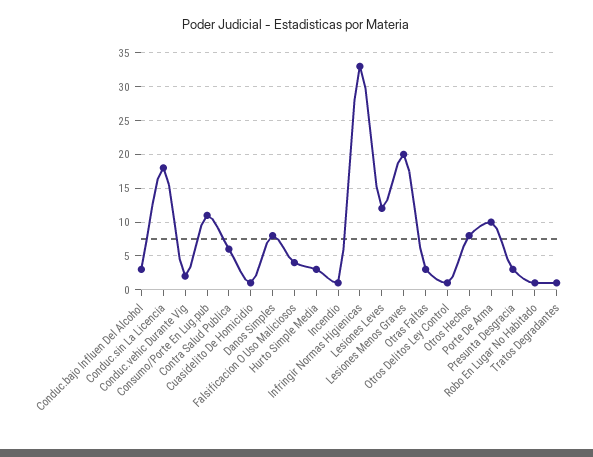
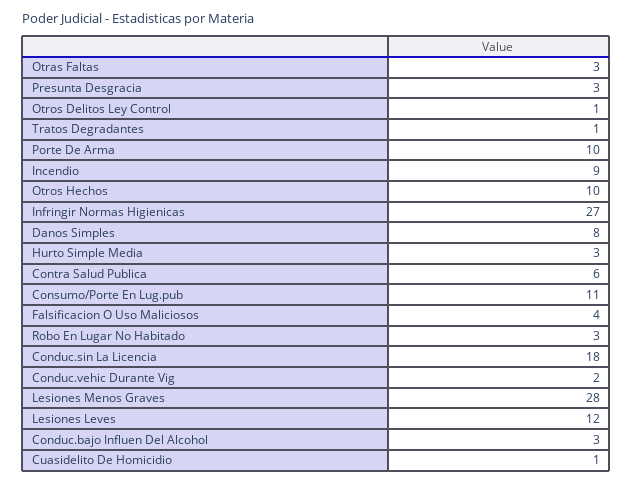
  {
    "Conduc.bajo Influen Del Alcohol": 3,
    "Conduc.sin La Licencia": 18,
    "Conduc.vehic Durante Vig": 2,
    "Consumo/Porte En Lug.pub": 11,
    "Contra Salud Publica": 6,
    "Cuasidelito De Homicidio": 1,
    "Danos Simples": 8,
    "Falsificacion O Uso Maliciosos": 4,
    "Hurto Simple Media": 3,
-   "Incendio": 1,
+   "Incendio": 9,
-   "Infringir Normas Higienicas": 33,
+   "Infringir Normas Higienicas": 27,
    "Lesiones Leves": 12,
-   "Lesiones Menos Graves": 20,
+   "Lesiones Menos Graves": 28,
    "Otras Faltas": 3,
    "Otros Delitos Ley Control": 1,
-   "Otros Hechos": 8,
+   "Otros Hechos": 10,
    "Porte De Arma": 10,
    "Presunta Desgracia": 3,
-   "Robo En Lugar No Habitado": 1,
+   "Robo En Lugar No Habitado": 3,
    "Tratos Degradantes": 1
  }

